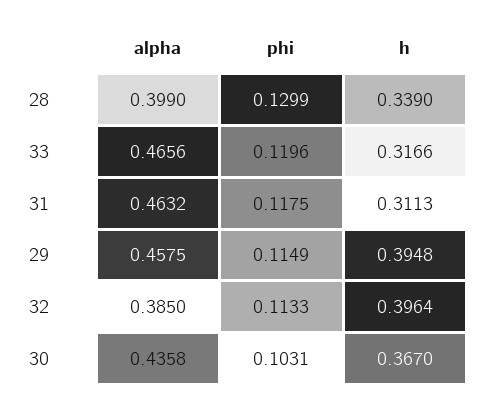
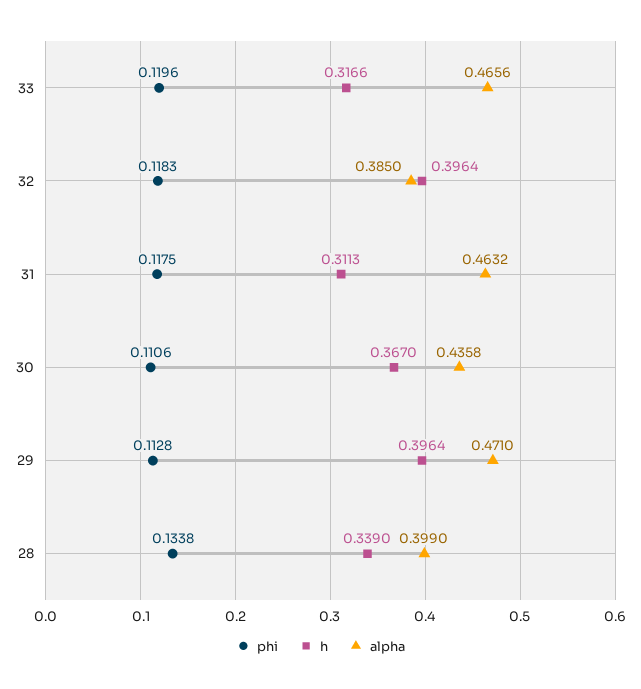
  {
    "alpha": {
      "28": 0.399,
      "33": 0.4656,
      "31": 0.4632,
-     "29": 0.4575,
+     "29": 0.471,
      "32": 0.385,
      "30": 0.4358
    },
    "phi": {
-     "28": 0.1299,
+     "28": 0.1338,
      "33": 0.1196,
      "31": 0.1175,
-     "29": 0.1149,
+     "29": 0.1128,
-     "32": 0.1133,
+     "32": 0.1183,
-     "30": 0.1031
+     "30": 0.1106
    },
    "h": {
      "28": 0.339,
      "33": 0.3166,
      "31": 0.3113,
-     "29": 0.3948,
+     "29": 0.3964,
      "32": 0.3964,
      "30": 0.367
    }
  }

